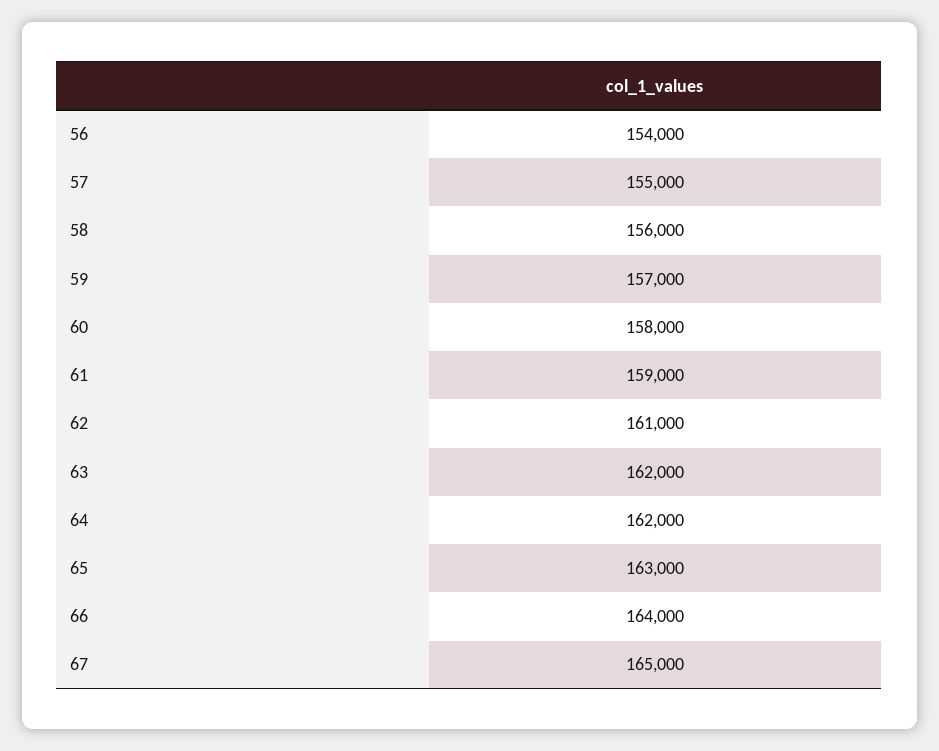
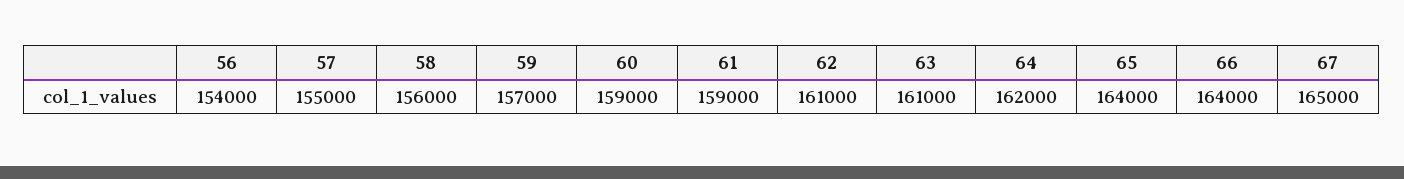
  {
    "56": 154000,
    "57": 155000,
    "58": 156000,
    "59": 157000,
-   "60": 158000,
+   "60": 159000,
    "61": 159000,
    "62": 161000,
-   "63": 162000,
+   "63": 161000,
    "64": 162000,
-   "65": 163000,
+   "65": 164000,
    "66": 164000,
    "67": 165000
  }

